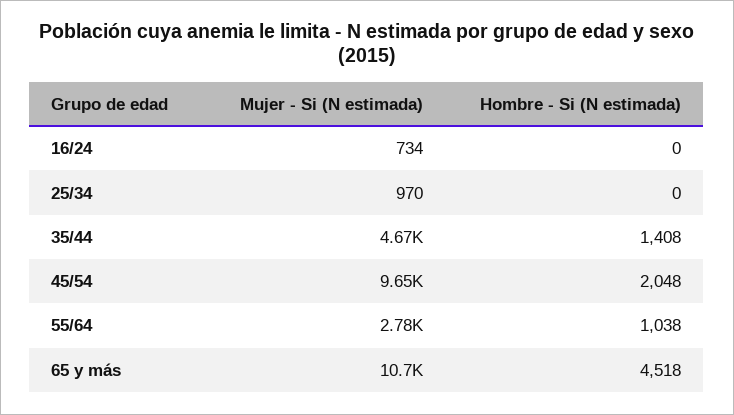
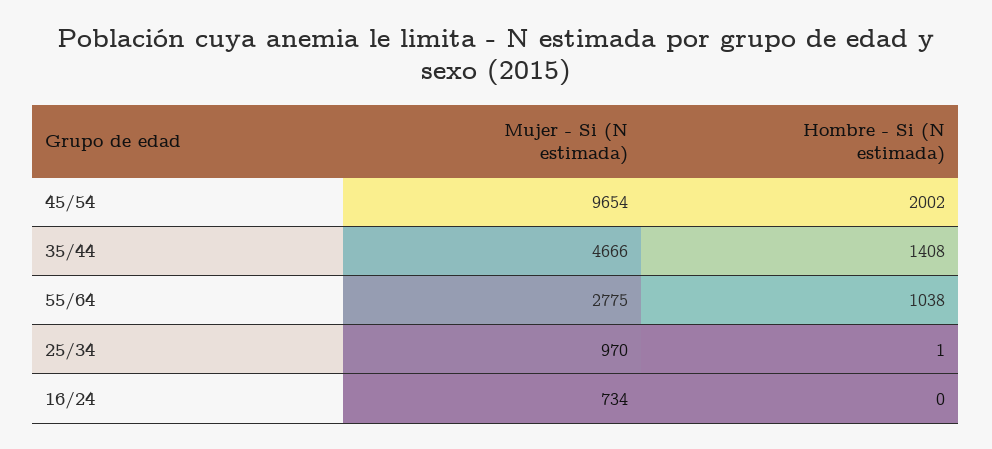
  {
    "Mujer - Si (N estimada)": {
      "16/24": 734,
      "25/34": 970,
      "35/44": 4666,
      "45/54": 9654,
-     "55/64": 2775,
+     "55/64": 2775
-     "65 y más": 10700
    },
    "Hombre - Si (N estimada)": {
      "16/24": 0,
-     "25/34": 0,
+     "25/34": 1,
      "35/44": 1408,
-     "45/54": 2048,
+     "45/54": 2002,
-     "55/64": 1038,
+     "55/64": 1038
-     "65 y más": 4518
    }
  }

